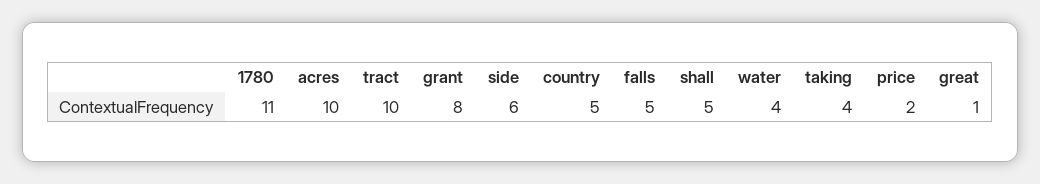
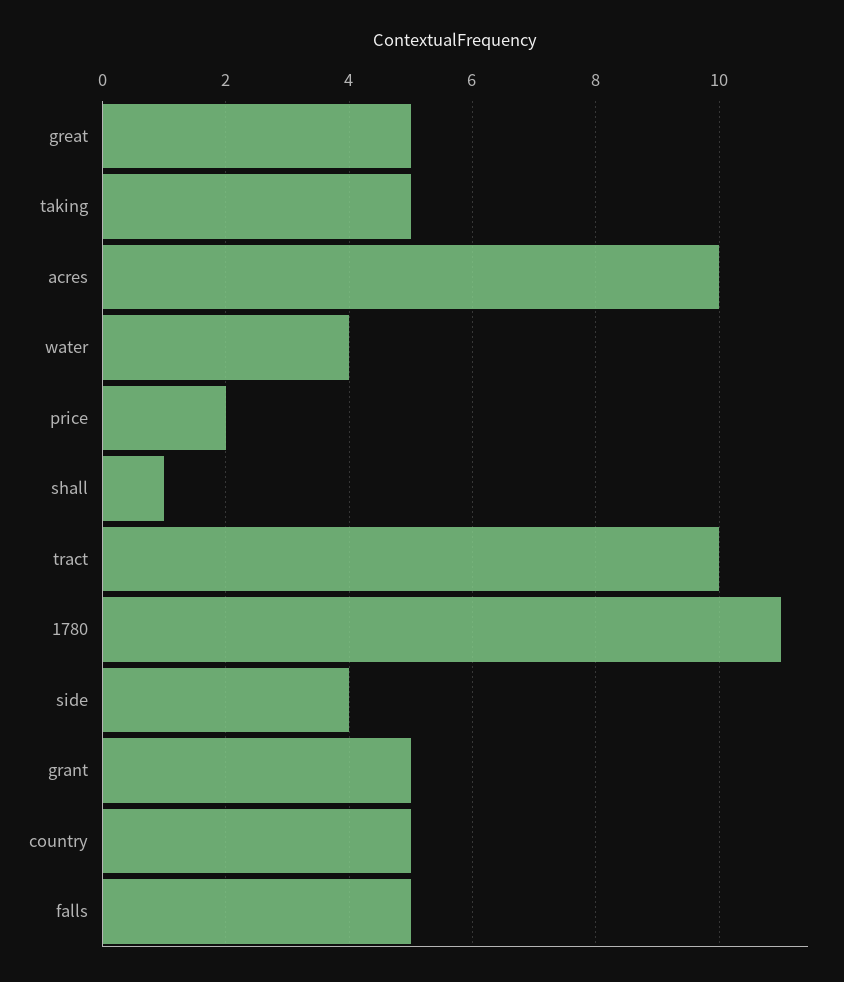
  {
    "1780": 11,
    "acres": 10,
    "tract": 10,
-   "grant": 8,
+   "grant": 5,
-   "side": 6,
+   "side": 4,
    "country": 5,
    "falls": 5,
-   "shall": 5,
+   "shall": 1,
    "water": 4,
-   "taking": 4,
+   "taking": 5,
    "price": 2,
-   "great": 1
+   "great": 5
  }

